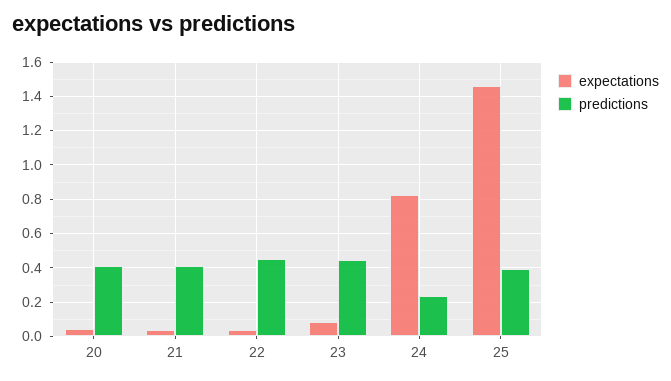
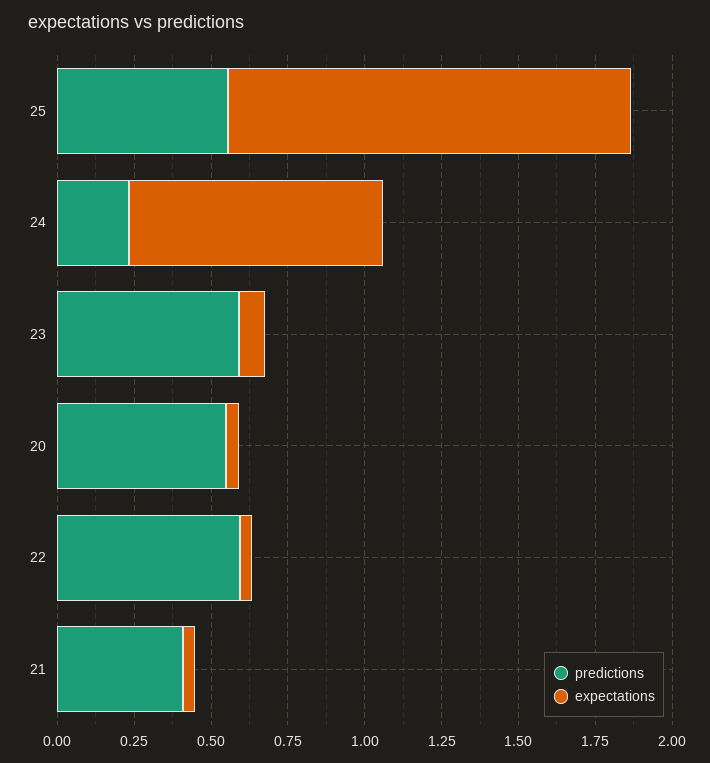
  {
    "expectations": {
      "20": 0.05,
      "21": 0.05,
      "22": 0.05,
      "23": 0.1,
      "24": 0.85,
-     "25": 1.45
+     "25": 1.3
    },
    "predictions": {
-     "20": 0.4,
+     "20": 0.55,
      "21": 0.4,
-     "22": 0.45,
+     "22": 0.6,
-     "23": 0.45,
+     "23": 0.6,
      "24": 0.25,
-     "25": 0.4
+     "25": 0.55
    }
  }

